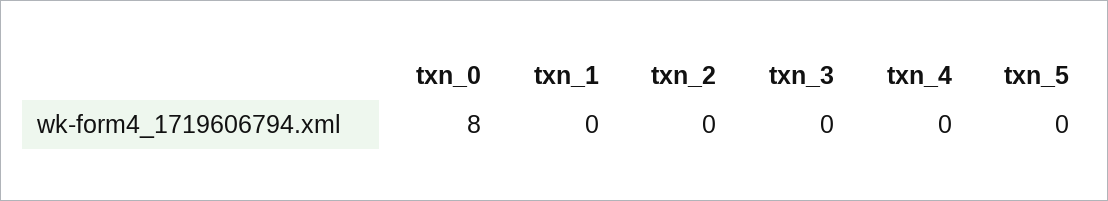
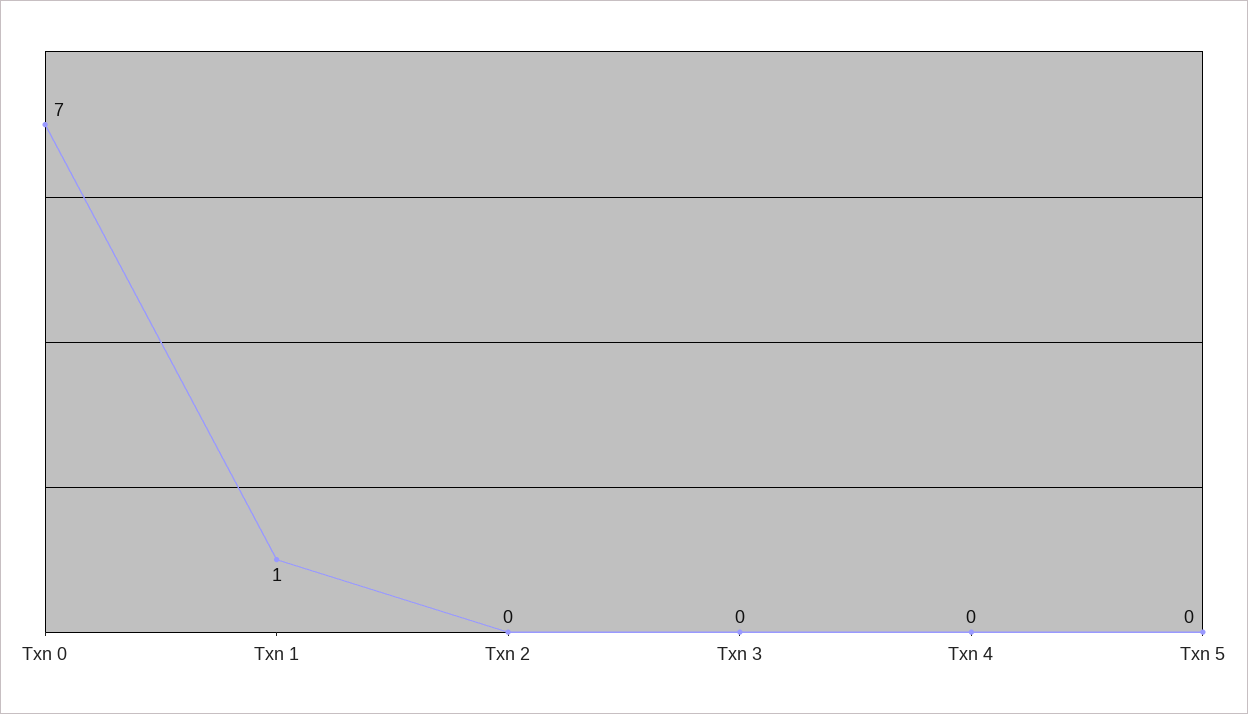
  {
-   "txn_0": 8,
+   "txn_0": 7,
-   "txn_1": 0,
+   "txn_1": 1,
    "txn_2": 0,
    "txn_3": 0,
    "txn_4": 0,
    "txn_5": 0
  }

